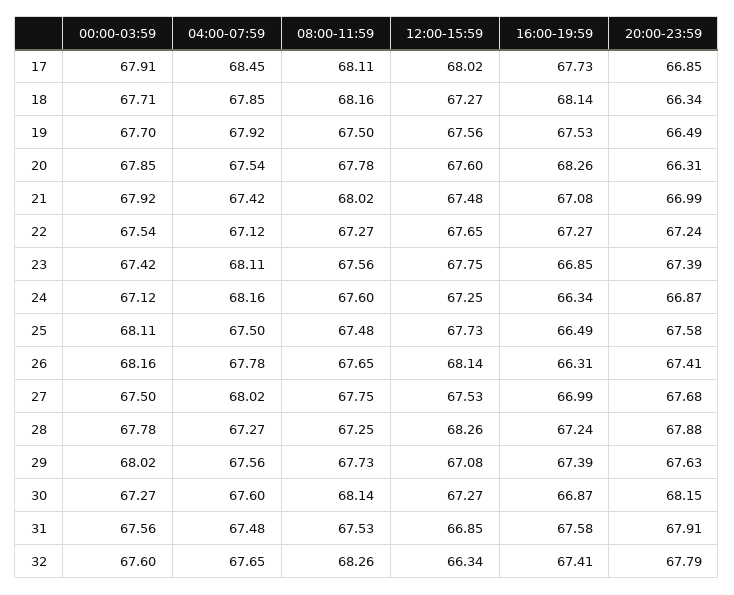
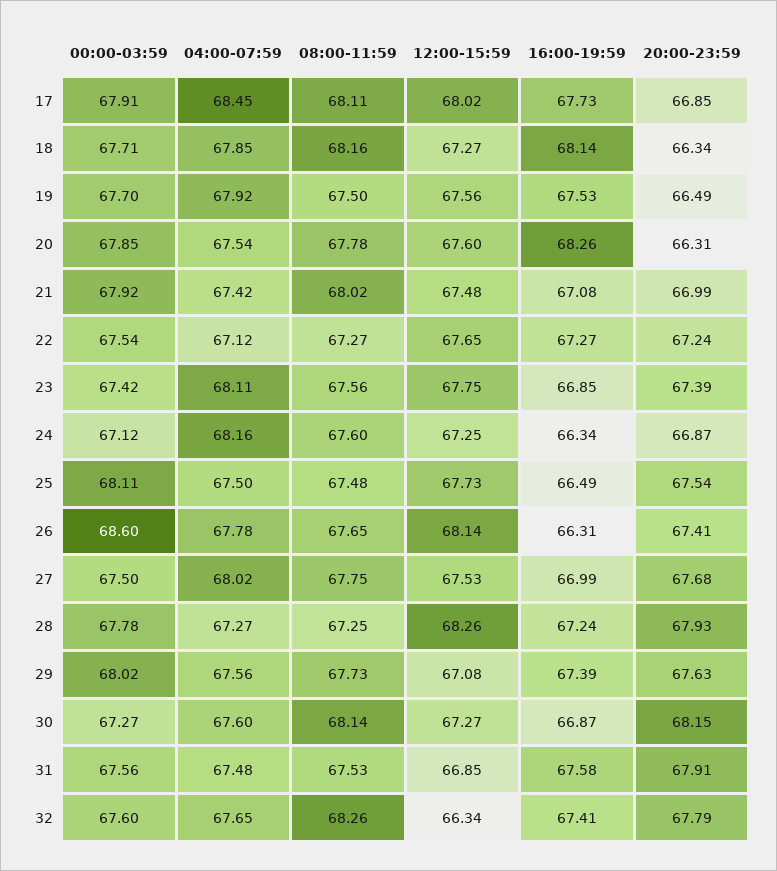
  {
    "00:00-03:59": {
      "17": 67.91,
      "18": 67.71,
      "19": 67.7,
      "20": 67.85,
      "21": 67.92,
      "22": 67.54,
      "23": 67.42,
      "24": 67.12,
      "25": 68.11,
-     "26": 68.16,
+     "26": 68.6,
      "27": 67.5,
      "28": 67.78,
      "29": 68.02,
      "30": 67.27,
      "31": 67.56,
      "32": 67.6
    },
    "04:00-07:59": {
      "17": 68.45,
      "18": 67.85,
      "19": 67.92,
      "20": 67.54,
      "21": 67.42,
      "22": 67.12,
      "23": 68.11,
      "24": 68.16,
      "25": 67.5,
      "26": 67.78,
      "27": 68.02,
      "28": 67.27,
      "29": 67.56,
      "30": 67.6,
      "31": 67.48,
      "32": 67.65
    },
    "08:00-11:59": {
      "17": 68.11,
      "18": 68.16,
      "19": 67.5,
      "20": 67.78,
      "21": 68.02,
      "22": 67.27,
      "23": 67.56,
      "24": 67.6,
      "25": 67.48,
      "26": 67.65,
      "27": 67.75,
      "28": 67.25,
      "29": 67.73,
      "30": 68.14,
      "31": 67.53,
      "32": 68.26
    },
    "12:00-15:59": {
      "17": 68.02,
      "18": 67.27,
      "19": 67.56,
      "20": 67.6,
      "21": 67.48,
      "22": 67.65,
      "23": 67.75,
      "24": 67.25,
      "25": 67.73,
      "26": 68.14,
      "27": 67.53,
      "28": 68.26,
      "29": 67.08,
      "30": 67.27,
      "31": 66.85,
      "32": 66.34
    },
    "16:00-19:59": {
      "17": 67.73,
      "18": 68.14,
      "19": 67.53,
      "20": 68.26,
      "21": 67.08,
      "22": 67.27,
      "23": 66.85,
      "24": 66.34,
      "25": 66.49,
      "26": 66.31,
      "27": 66.99,
      "28": 67.24,
      "29": 67.39,
      "30": 66.87,
      "31": 67.58,
      "32": 67.41
    },
    "20:00-23:59": {
      "17": 66.85,
      "18": 66.34,
      "19": 66.49,
      "20": 66.31,
      "21": 66.99,
      "22": 67.24,
      "23": 67.39,
      "24": 66.87,
-     "25": 67.58,
+     "25": 67.54,
      "26": 67.41,
      "27": 67.68,
-     "28": 67.88,
+     "28": 67.93,
      "29": 67.63,
      "30": 68.15,
      "31": 67.91,
      "32": 67.79
    }
  }

